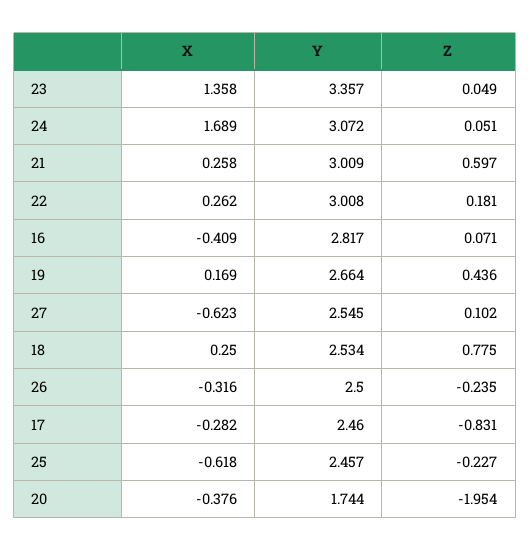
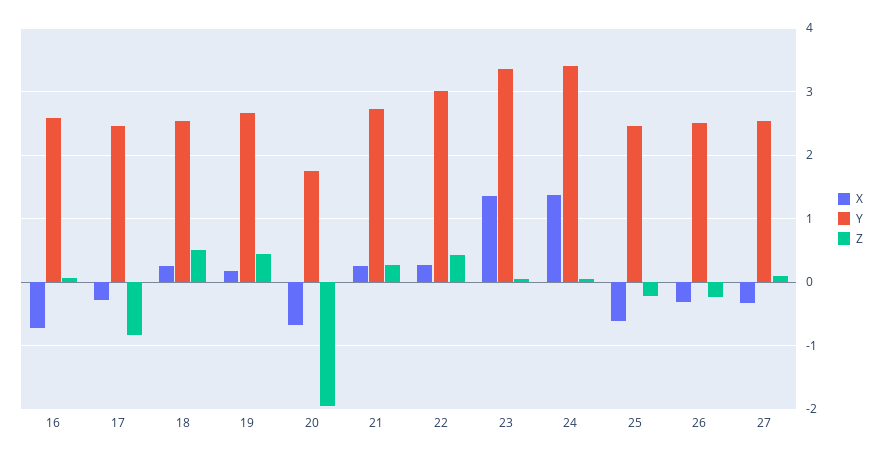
  {
    "X": {
      "23": 1.358,
-     "24": 1.689,
+     "24": 1.4,
      "21": 0.258,
      "22": 0.262,
-     "16": -0.409,
+     "16": -0.7,
      "19": 0.169,
-     "27": -0.623,
+     "27": -0.3,
      "18": 0.25,
      "26": -0.316,
      "17": -0.282,
      "25": -0.618,
-     "20": -0.376
+     "20": -0.7
    },
    "Y": {
      "23": 3.357,
-     "24": 3.072,
+     "24": 3.4,
-     "21": 3.009,
+     "21": 2.7,
      "22": 3.008,
-     "16": 2.817,
+     "16": 2.6,
      "19": 2.664,
      "27": 2.545,
      "18": 2.534,
      "26": 2.5,
      "17": 2.46,
      "25": 2.457,
      "20": 1.744
    },
    "Z": {
      "23": 0.049,
      "24": 0.051,
-     "21": 0.597,
+     "21": 0.3,
-     "22": 0.181,
+     "22": 0.4,
      "16": 0.071,
      "19": 0.436,
      "27": 0.102,
-     "18": 0.775,
+     "18": 0.5,
      "26": -0.235,
      "17": -0.831,
      "25": -0.227,
      "20": -1.954
    }
  }

